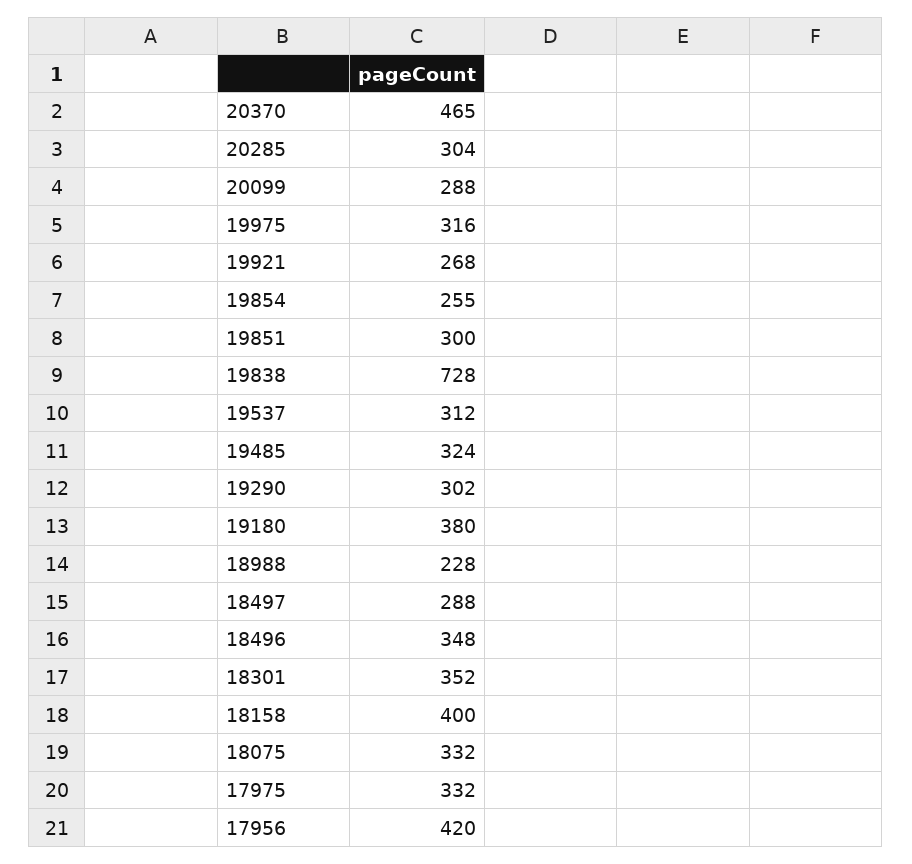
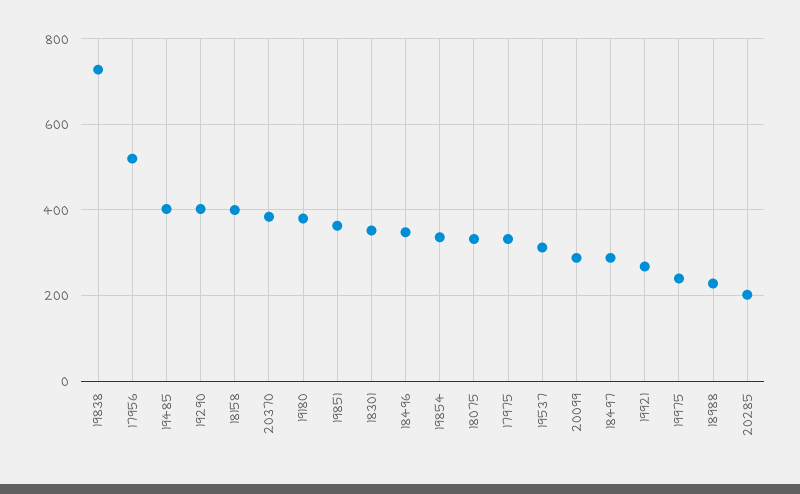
  {
-   "20370": 465,
+   "20370": 380,
-   "20285": 304,
+   "20285": 200,
    "20099": 288,
-   "19975": 316,
+   "19975": 240,
    "19921": 268,
-   "19854": 255,
+   "19854": 340,
-   "19851": 300,
+   "19851": 360,
    "19838": 728,
    "19537": 312,
-   "19485": 324,
+   "19485": 400,
-   "19290": 302,
+   "19290": 400,
    "19180": 380,
    "18988": 228,
    "18497": 288,
    "18496": 348,
    "18301": 352,
    "18158": 400,
    "18075": 332,
    "17975": 332,
-   "17956": 420
+   "17956": 520
  }

